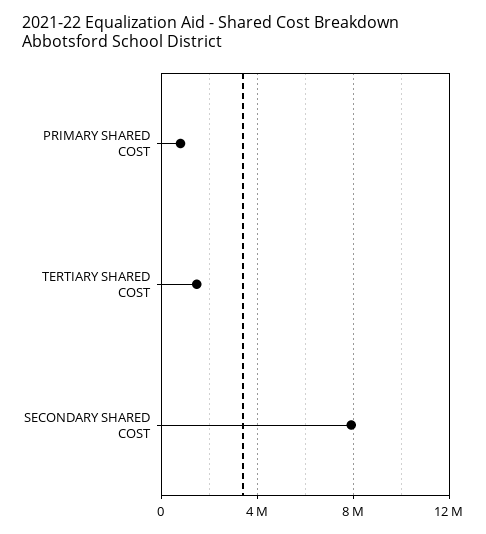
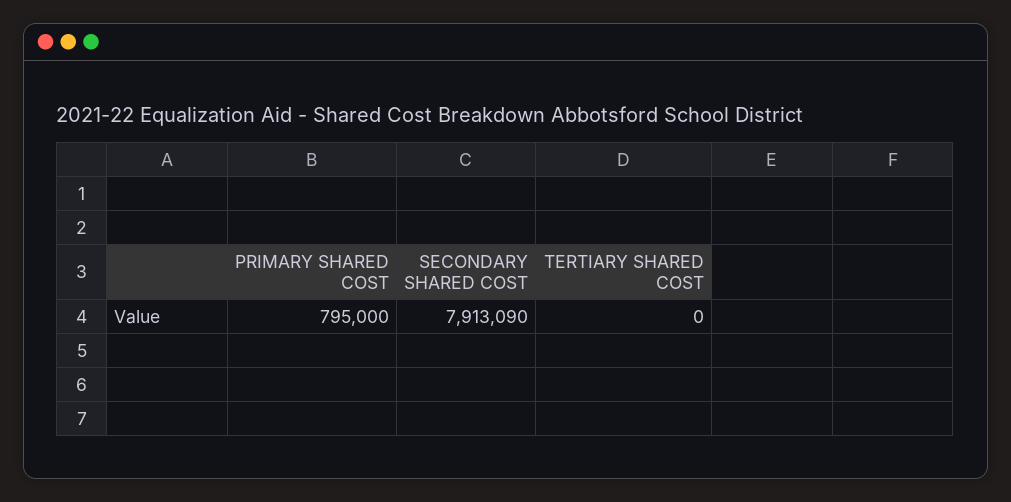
  {
    "PRIMARY SHARED COST": 795000,
-   "TERTIARY SHARED COST": 1500000,
+   "TERTIARY SHARED COST": 0,
    "SECONDARY SHARED COST": 7913090
  }

